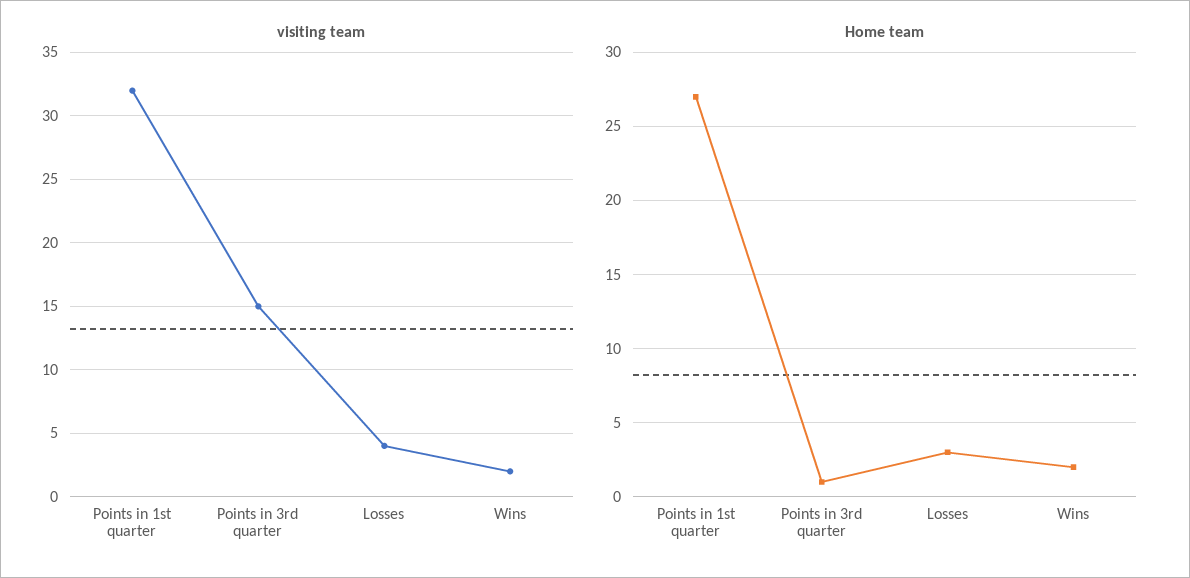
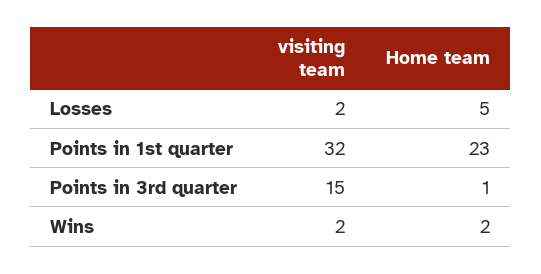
  {
    "visiting team": {
      "Points in 1st quarter": 32,
      "Points in 3rd quarter": 15,
-     "Losses": 4,
+     "Losses": 2,
      "Wins": 2
    },
    "Home team": {
-     "Points in 1st quarter": 27,
+     "Points in 1st quarter": 23,
      "Points in 3rd quarter": 1,
-     "Losses": 3,
+     "Losses": 5,
      "Wins": 2
    }
  }

